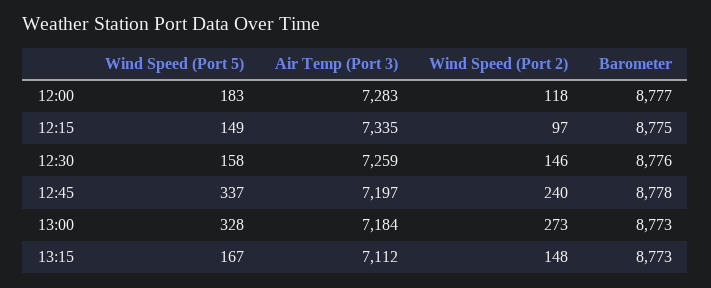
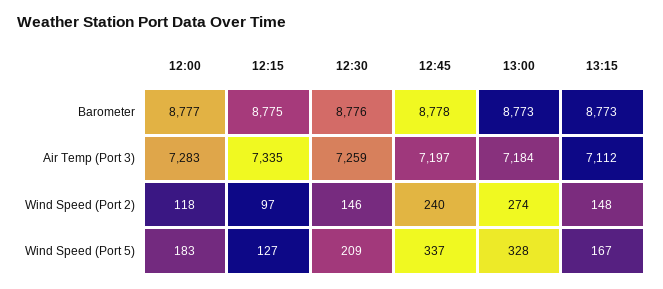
  {
    "Wind Speed (Port 5)": {
      "12:00": 183,
-     "12:15": 149,
+     "12:15": 127,
-     "12:30": 158,
+     "12:30": 209,
      "12:45": 337,
      "13:00": 328,
      "13:15": 167
    },
    "Air Temp (Port 3)": {
      "12:00": 7283,
      "12:15": 7335,
      "12:30": 7259,
      "12:45": 7197,
      "13:00": 7184,
      "13:15": 7112
    },
    "Wind Speed (Port 2)": {
      "12:00": 118,
      "12:15": 97,
      "12:30": 146,
      "12:45": 240,
-     "13:00": 273,
+     "13:00": 274,
      "13:15": 148
    },
    "Barometer": {
      "12:00": 8777,
      "12:15": 8775,
      "12:30": 8776,
      "12:45": 8778,
      "13:00": 8773,
      "13:15": 8773
    }
  }

